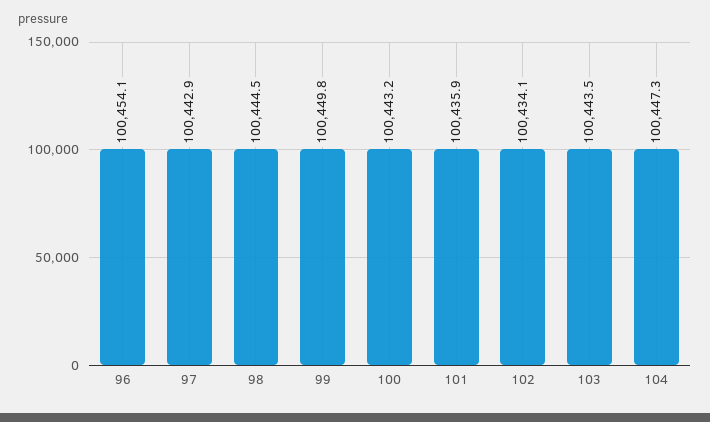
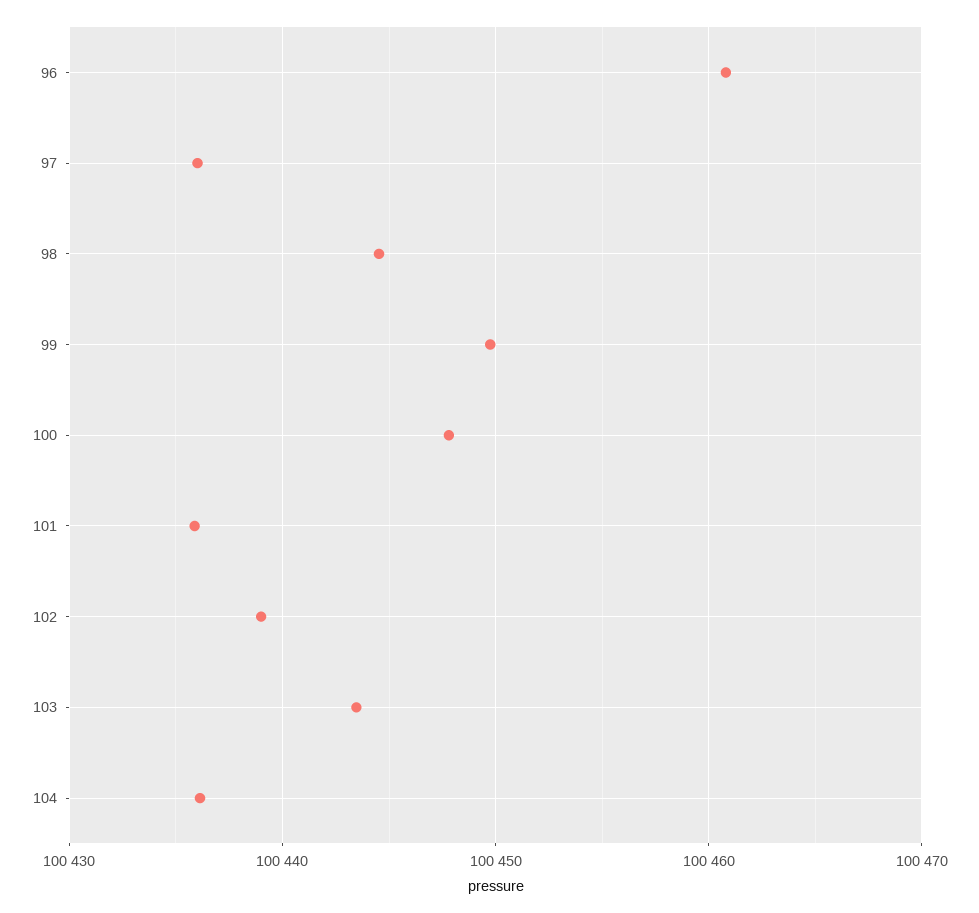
  {
-   "96": 100454.1,
+   "96": 100461,
-   "97": 100442.9,
+   "97": 100436,
    "98": 100444.5,
    "99": 100449.8,
-   "100": 100443.2,
+   "100": 100448,
    "101": 100435.9,
-   "102": 100434.1,
+   "102": 100439,
    "103": 100443.5,
-   "104": 100447.3
+   "104": 100436
  }

